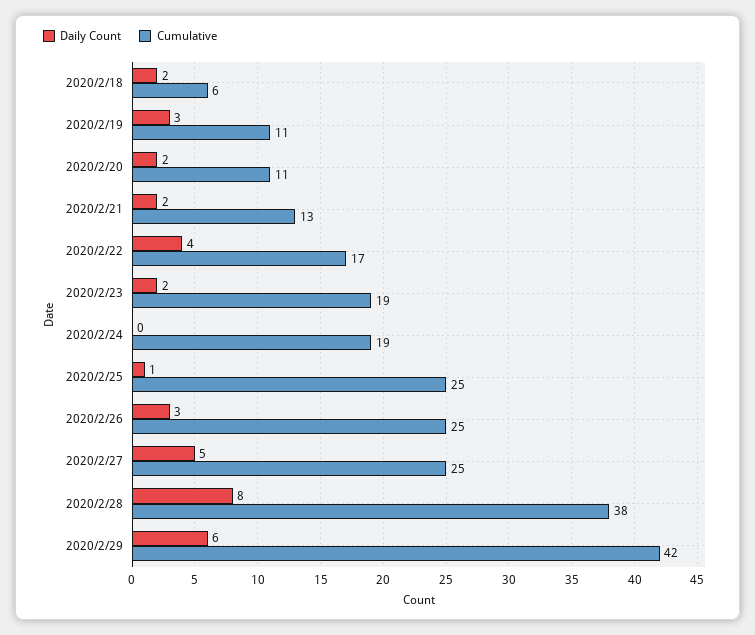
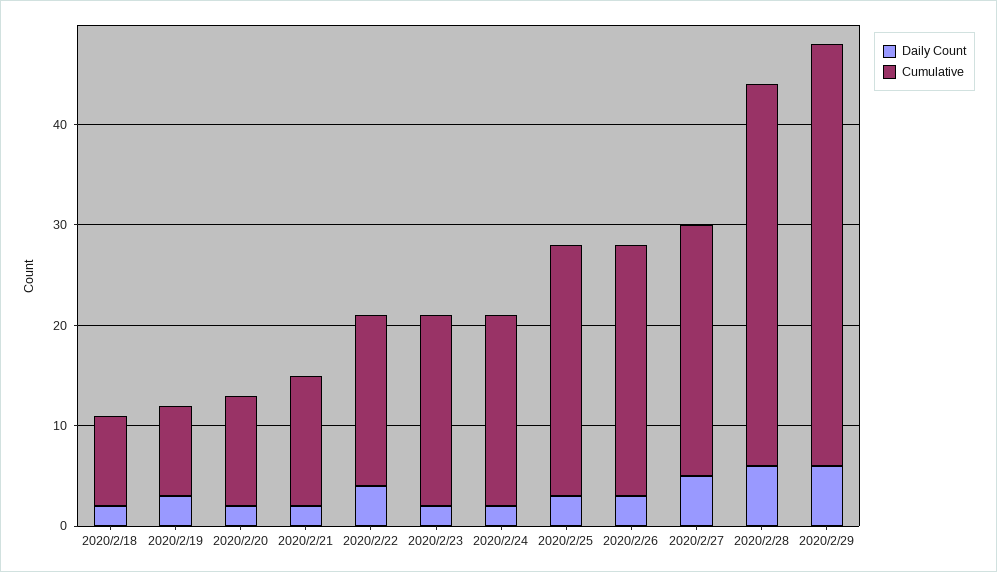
  {
    "Daily Count": {
      "2020/2/18": 2,
      "2020/2/19": 3,
      "2020/2/20": 2,
      "2020/2/21": 2,
      "2020/2/22": 4,
      "2020/2/23": 2,
-     "2020/2/24": 0,
+     "2020/2/24": 2,
-     "2020/2/25": 1,
+     "2020/2/25": 3,
      "2020/2/26": 3,
      "2020/2/27": 5,
-     "2020/2/28": 8,
+     "2020/2/28": 6,
      "2020/2/29": 6
    },
    "Cumulative": {
-     "2020/2/18": 6,
+     "2020/2/18": 9,
-     "2020/2/19": 11,
+     "2020/2/19": 9,
      "2020/2/20": 11,
      "2020/2/21": 13,
      "2020/2/22": 17,
      "2020/2/23": 19,
      "2020/2/24": 19,
      "2020/2/25": 25,
      "2020/2/26": 25,
      "2020/2/27": 25,
      "2020/2/28": 38,
      "2020/2/29": 42
    }
  }

